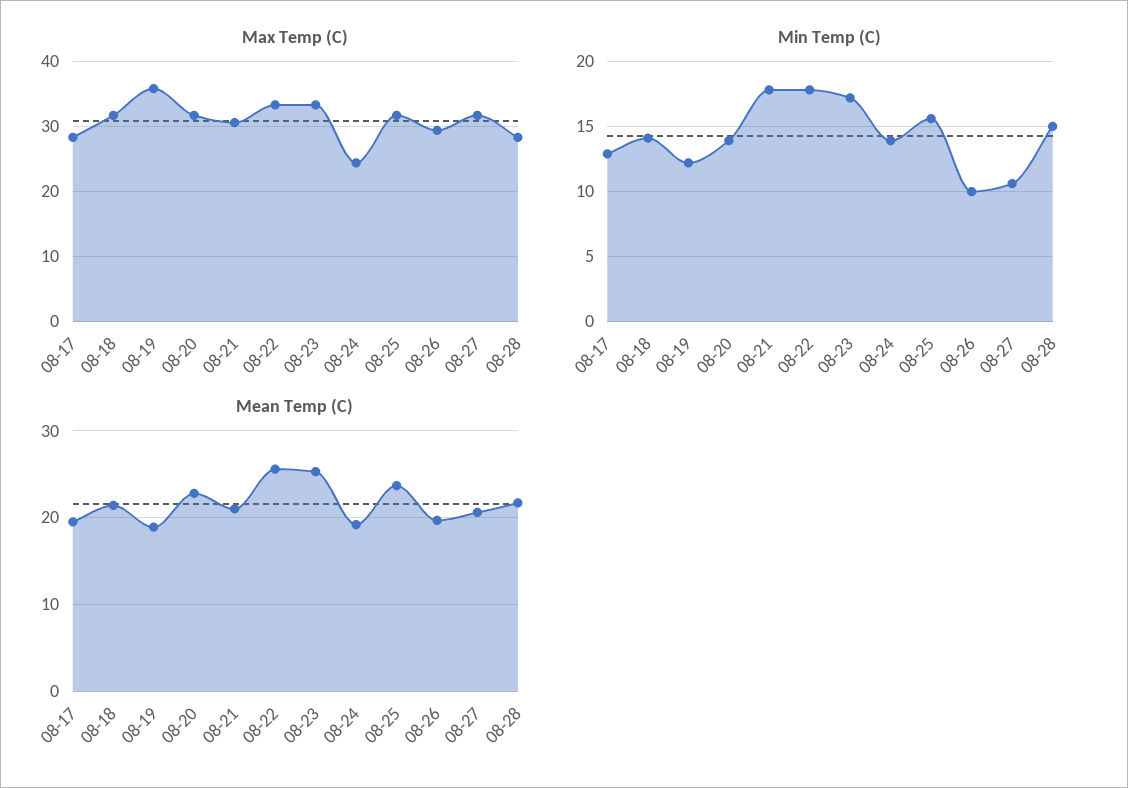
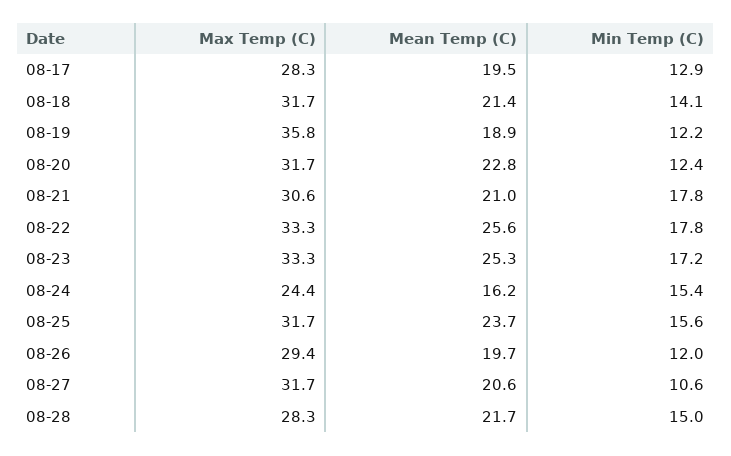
  {
    "Max Temp (C)": {
      "08-17": 28.3,
      "08-18": 31.7,
      "08-19": 35.8,
      "08-20": 31.7,
      "08-21": 30.6,
      "08-22": 33.3,
      "08-23": 33.3,
      "08-24": 24.4,
      "08-25": 31.7,
      "08-26": 29.4,
      "08-27": 31.7,
      "08-28": 28.3
    },
    "Min Temp (C)": {
      "08-17": 12.9,
      "08-18": 14.1,
      "08-19": 12.2,
-     "08-20": 14,
+     "08-20": 12.4,
      "08-21": 17.8,
      "08-22": 17.8,
      "08-23": 17.2,
-     "08-24": 14,
+     "08-24": 15.4,
      "08-25": 15.6,
-     "08-26": 10,
+     "08-26": 12,
      "08-27": 10.6,
      "08-28": 15
    },
    "Mean Temp (C)": {
      "08-17": 19.5,
      "08-18": 21.4,
      "08-19": 18.9,
      "08-20": 22.8,
      "08-21": 21,
      "08-22": 25.6,
      "08-23": 25.3,
-     "08-24": 19,
+     "08-24": 16.2,
      "08-25": 23.7,
      "08-26": 19.7,
      "08-27": 20.6,
      "08-28": 21.7
    }
  }

